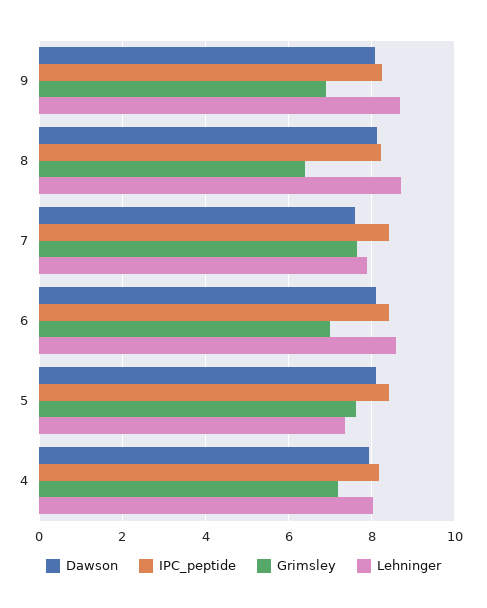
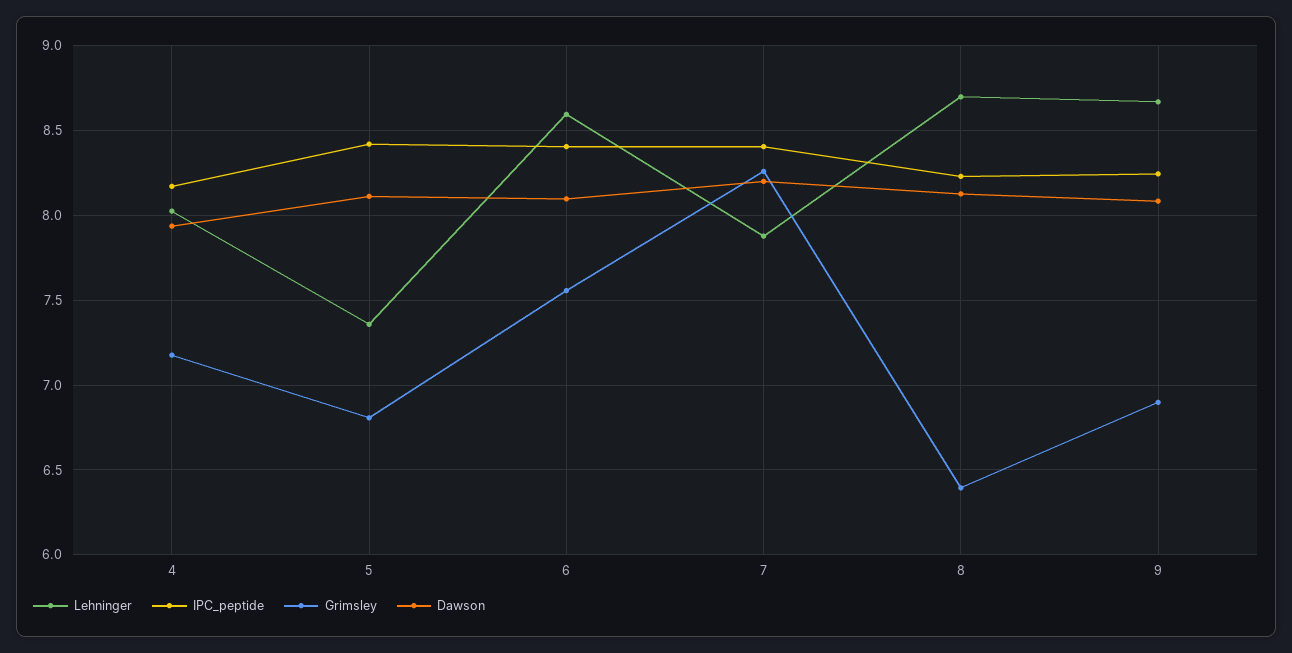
  {
    "Dawson": {
      "9": 8.1,
      "8": 8.15,
-     "7": 7.6,
+     "7": 8.2,
      "6": 8.1,
      "5": 8.1,
      "4": 7.95
    },
    "IPC_peptide": {
      "9": 8.25,
      "8": 8.25,
      "7": 8.4,
      "6": 8.4,
      "5": 8.4,
      "4": 8.15
    },
    "Grimsley": {
      "9": 6.9,
      "8": 6.4,
-     "7": 7.6,
+     "7": 8.25,
-     "6": 7,
+     "6": 7.55,
-     "5": 7.6,
+     "5": 6.8,
      "4": 7.2
    },
    "Lehninger": {
      "9": 8.65,
      "8": 8.7,
      "7": 7.9,
      "6": 8.6,
      "5": 7.35,
      "4": 8
    }
  }

